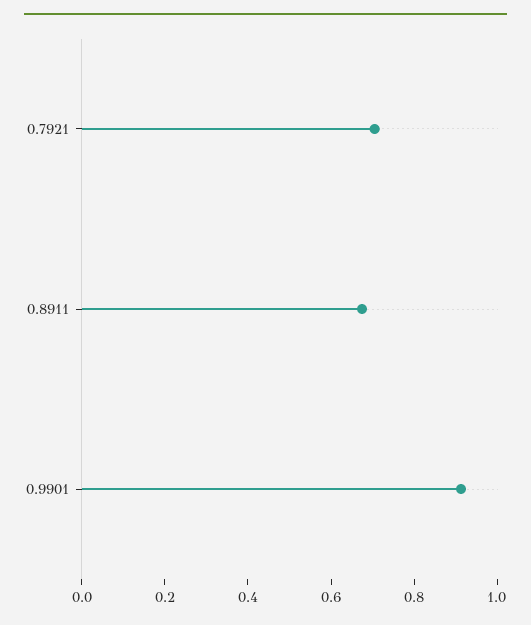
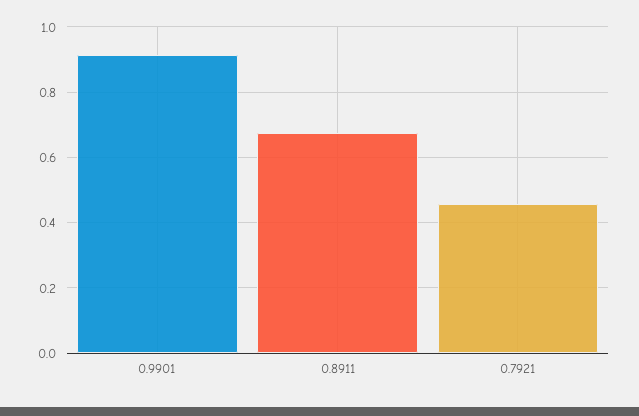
  {
-   "0.7921": 0.7,
+   "0.7921": 0.46,
    "0.8911": 0.68,
    "0.9901": 0.92
  }

